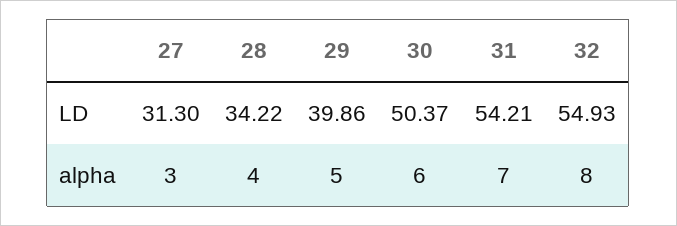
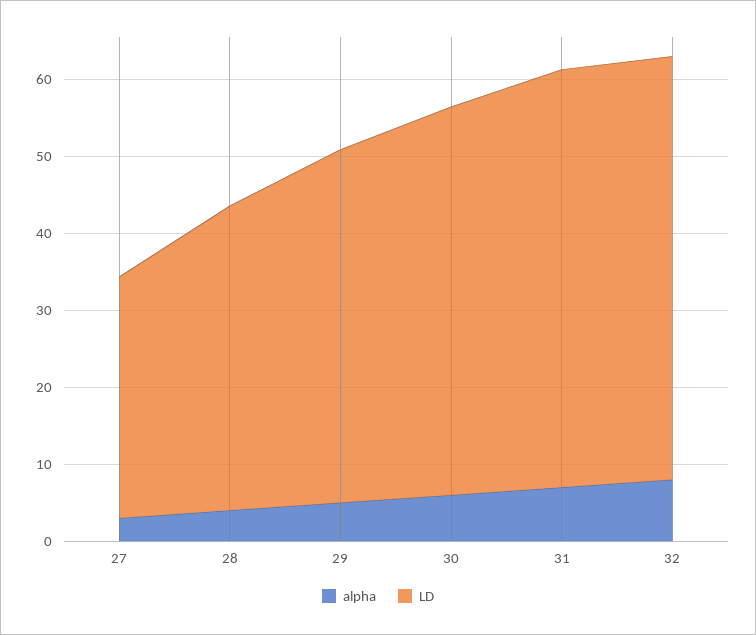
  {
    "LD": {
      "27": 31.3,
-     "28": 34.22,
+     "28": 40,
-     "29": 39.86,
+     "29": 46,
      "30": 50.37,
      "31": 54.21,
      "32": 54.93
    },
    "alpha": {
      "27": 3,
      "28": 4,
      "29": 5,
      "30": 6,
      "31": 7,
      "32": 8
    }
  }

